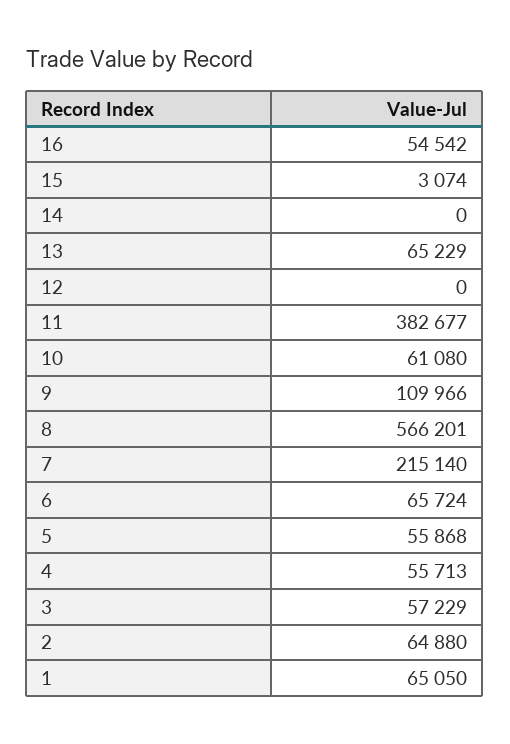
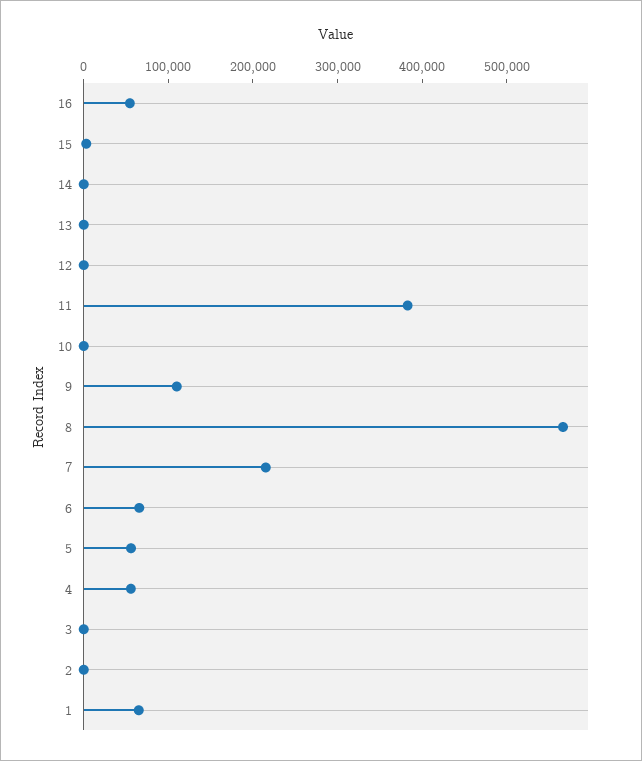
  {
    "16": 54542,
    "15": 3074,
    "14": 0,
-   "13": 65229,
+   "13": 0,
    "12": 0,
    "11": 382677,
-   "10": 61080,
+   "10": 0,
    "9": 109966,
    "8": 566201,
    "7": 215140,
    "6": 65724,
    "5": 55868,
    "4": 55713,
-   "3": 57229,
+   "3": 0,
-   "2": 64880,
+   "2": 0,
    "1": 65050
  }

